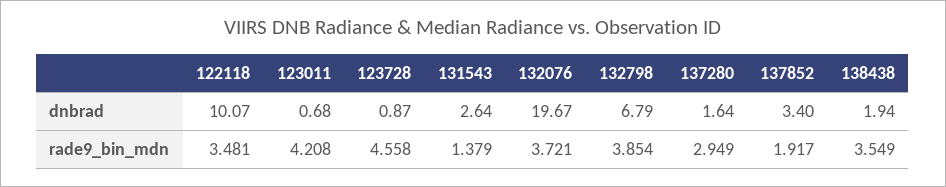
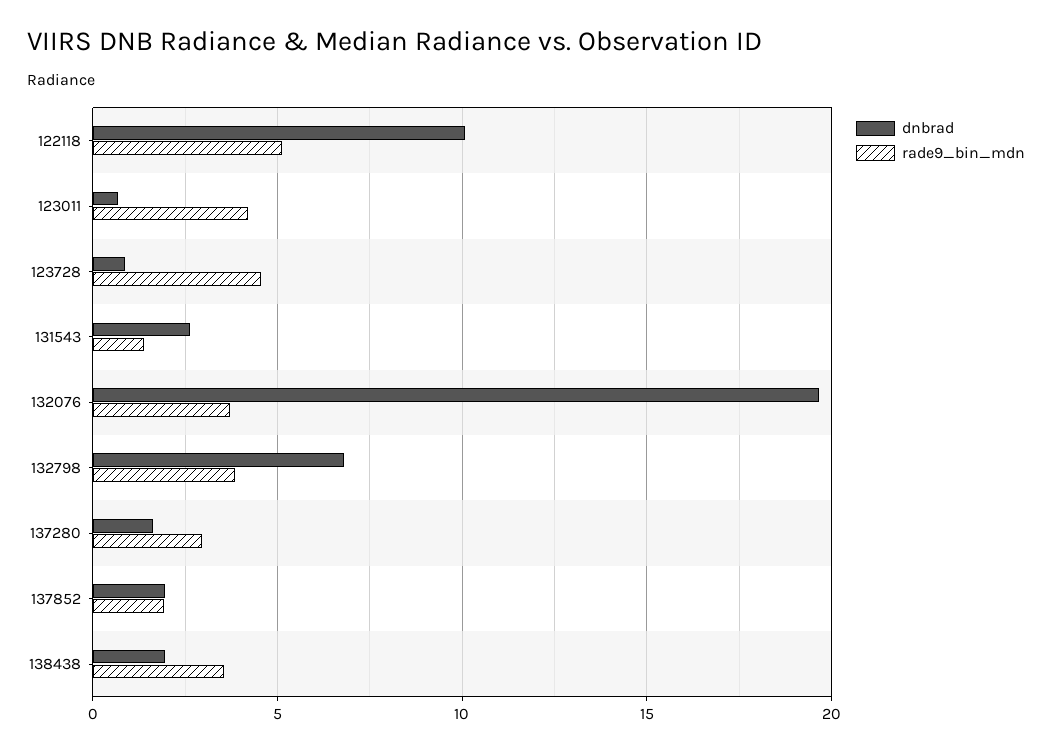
  {
    "dnbrad": {
      "122118": 10.07,
      "123011": 0.68,
      "123728": 0.87,
      "131543": 2.64,
      "132076": 19.67,
      "132798": 6.79,
      "137280": 1.64,
-     "137852": 3.4,
+     "137852": 2,
      "138438": 1.94
    },
    "rade9_bin_mdn": {
-     "122118": 3.481,
+     "122118": 5,
      "123011": 4.208,
      "123728": 4.558,
      "131543": 1.379,
      "132076": 3.721,
      "132798": 3.854,
      "137280": 2.949,
      "137852": 1.917,
      "138438": 3.549
    }
  }

